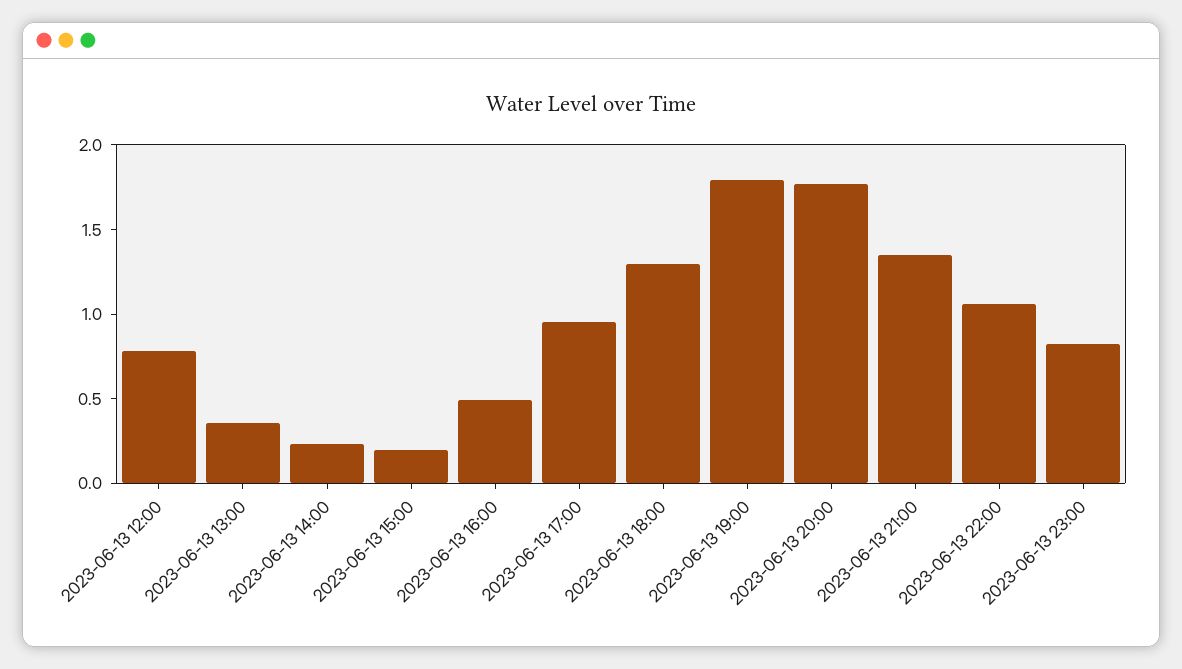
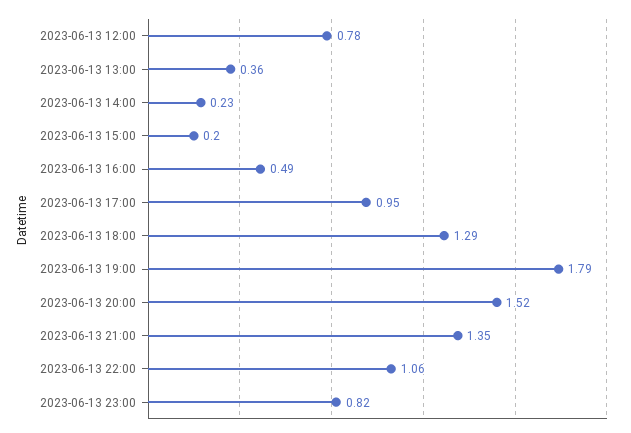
  {
    "2023-06-13 12:00": 0.78,
    "2023-06-13 13:00": 0.36,
    "2023-06-13 14:00": 0.23,
    "2023-06-13 15:00": 0.2,
    "2023-06-13 16:00": 0.49,
    "2023-06-13 17:00": 0.95,
    "2023-06-13 18:00": 1.29,
    "2023-06-13 19:00": 1.79,
-   "2023-06-13 20:00": 1.8,
+   "2023-06-13 20:00": 1.52,
    "2023-06-13 21:00": 1.35,
    "2023-06-13 22:00": 1.06,
    "2023-06-13 23:00": 0.82
  }

